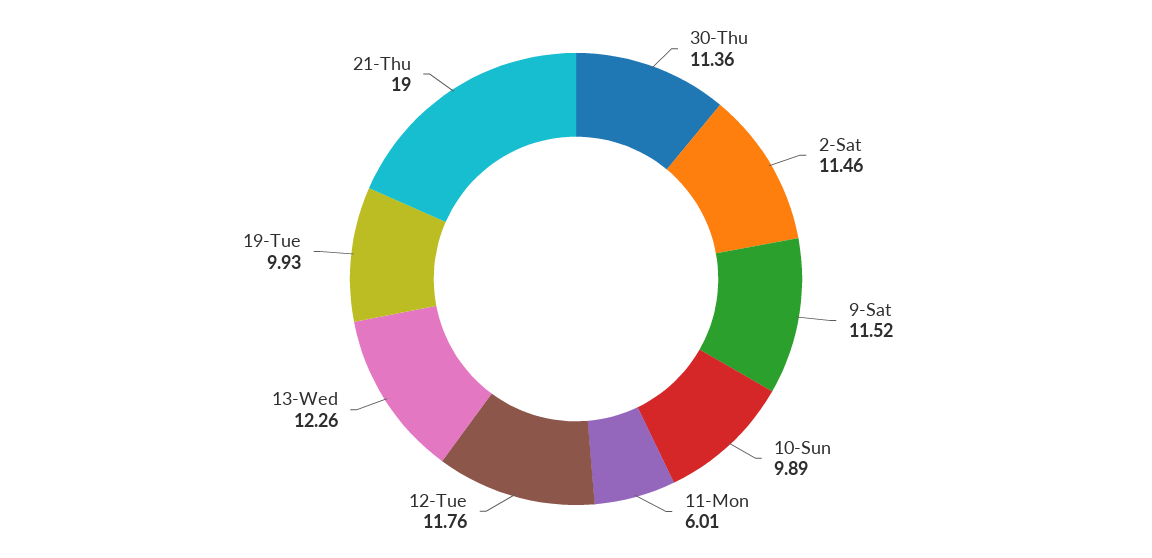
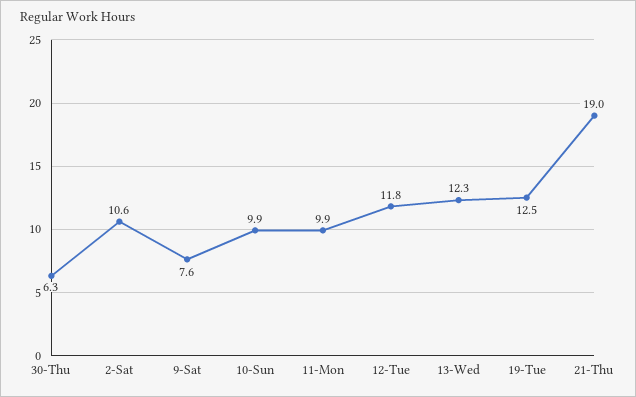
  {
-   "30-Thu": 11.36,
+   "30-Thu": 6.3,
-   "2-Sat": 11.46,
+   "2-Sat": 10.6,
-   "9-Sat": 11.52,
+   "9-Sat": 7.6,
    "10-Sun": 9.89,
-   "11-Mon": 6.01,
+   "11-Mon": 9.9,
    "12-Tue": 11.76,
    "13-Wed": 12.26,
-   "19-Tue": 9.93,
+   "19-Tue": 12.5,
    "21-Thu": 19
  }

